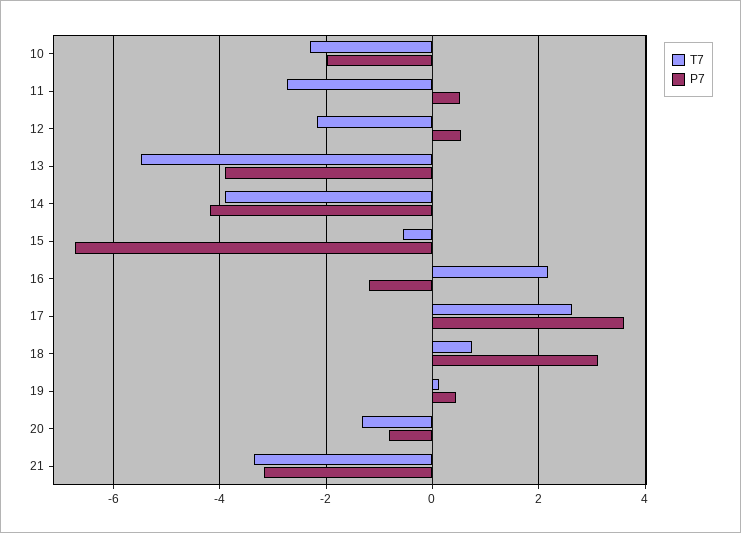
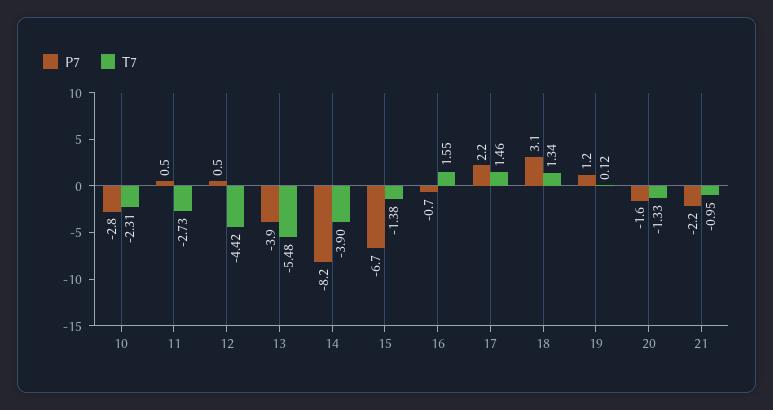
  {
    "T7": {
      "10": -2.31,
      "11": -2.73,
-     "12": -2.2,
+     "12": -4.42,
      "13": -5.48,
      "14": -3.9,
-     "15": -0.6,
+     "15": -1.38,
-     "16": 2.2,
+     "16": 1.55,
-     "17": 2.6,
+     "17": 1.46,
-     "18": 0.8,
+     "18": 1.34,
      "19": 0.12,
      "20": -1.33,
-     "21": -3.4
+     "21": -0.95
    },
    "P7": {
-     "10": -2,
+     "10": -2.8,
      "11": 0.5,
      "12": 0.5,
      "13": -3.9,
-     "14": -4.2,
+     "14": -8.2,
      "15": -6.7,
-     "16": -1.2,
+     "16": -0.7,
-     "17": 3.6,
+     "17": 2.2,
      "18": 3.1,
-     "19": 0.4,
+     "19": 1.2,
-     "20": -0.8,
+     "20": -1.6,
-     "21": -3.2
+     "21": -2.2
    }
  }

